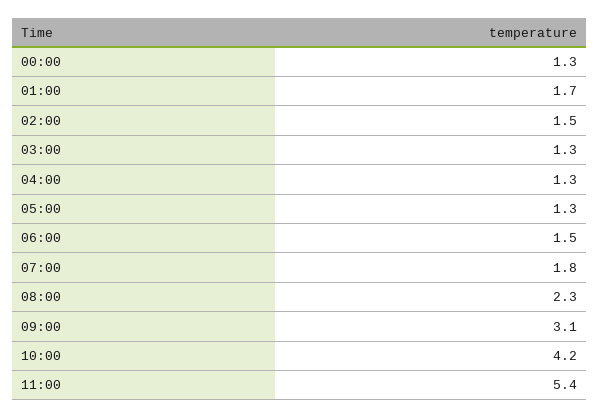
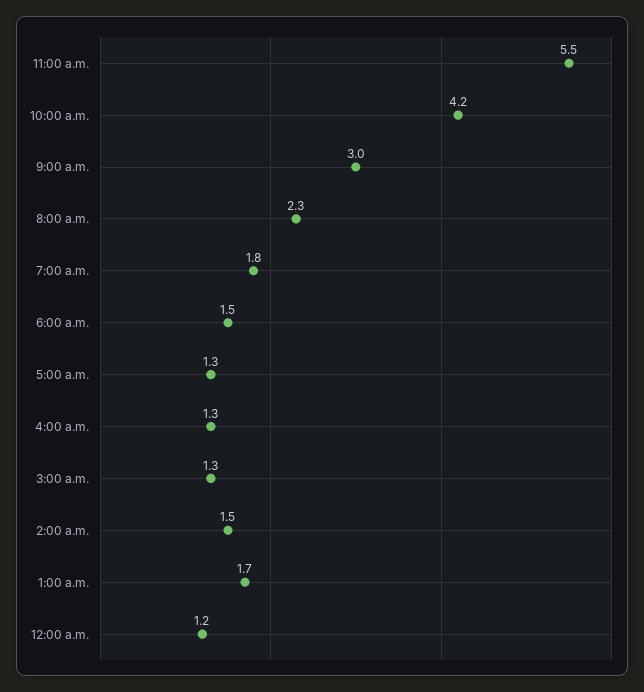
  {
-   "00:00": 1.3,
+   "00:00": 1.2,
    "01:00": 1.7,
    "02:00": 1.5,
    "03:00": 1.3,
    "04:00": 1.3,
    "05:00": 1.3,
    "06:00": 1.5,
    "07:00": 1.8,
    "08:00": 2.3,
-   "09:00": 3.1,
+   "09:00": 3,
    "10:00": 4.2,
-   "11:00": 5.4
+   "11:00": 5.5
  }

